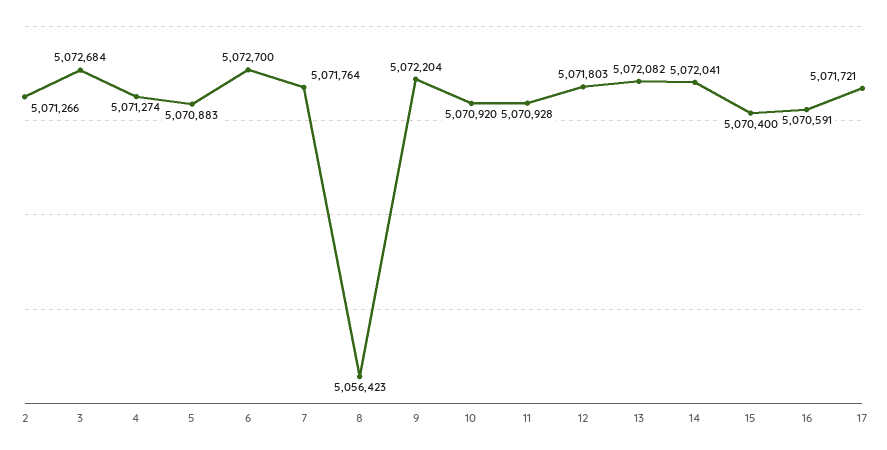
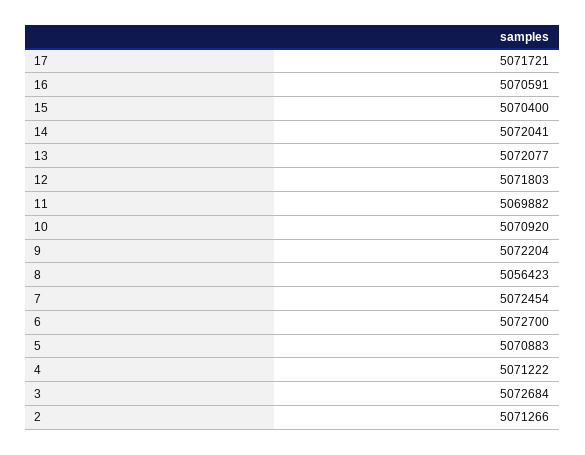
  {
    "2": 5071266,
    "3": 5072684,
-   "4": 5071274,
+   "4": 5071222,
    "5": 5070883,
    "6": 5072700,
-   "7": 5071764,
+   "7": 5072454,
    "8": 5056423,
    "9": 5072204,
    "10": 5070920,
-   "11": 5070928,
+   "11": 5069882,
    "12": 5071803,
-   "13": 5072082,
+   "13": 5072077,
    "14": 5072041,
    "15": 5070400,
    "16": 5070591,
    "17": 5071721
  }

